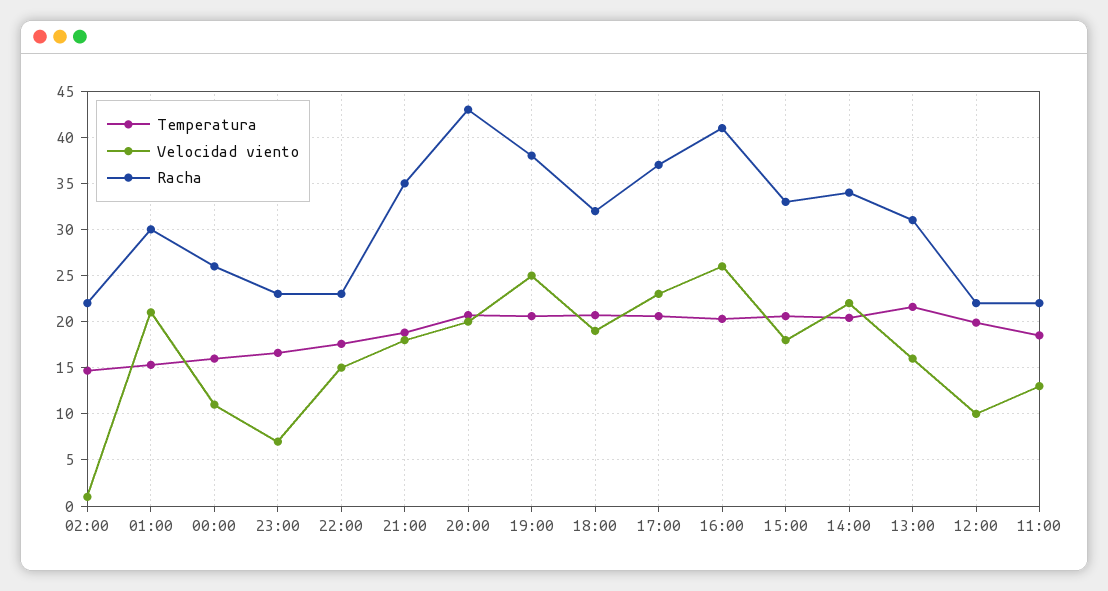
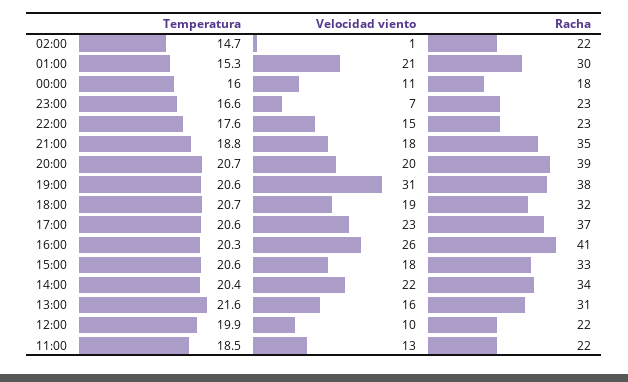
  {
    "Temperatura": {
      "02:00": 14.7,
      "01:00": 15.3,
      "00:00": 16,
      "23:00": 16.6,
      "22:00": 17.6,
      "21:00": 18.8,
      "20:00": 20.7,
      "19:00": 20.6,
      "18:00": 20.7,
      "17:00": 20.6,
      "16:00": 20.3,
      "15:00": 20.6,
      "14:00": 20.4,
      "13:00": 21.6,
      "12:00": 19.9,
      "11:00": 18.5
    },
    "Velocidad viento": {
      "02:00": 1,
      "01:00": 21,
      "00:00": 11,
      "23:00": 7,
      "22:00": 15,
      "21:00": 18,
      "20:00": 20,
-     "19:00": 25,
+     "19:00": 31,
      "18:00": 19,
      "17:00": 23,
      "16:00": 26,
      "15:00": 18,
      "14:00": 22,
      "13:00": 16,
      "12:00": 10,
      "11:00": 13
    },
    "Racha": {
      "02:00": 22,
      "01:00": 30,
-     "00:00": 26,
+     "00:00": 18,
      "23:00": 23,
      "22:00": 23,
      "21:00": 35,
-     "20:00": 43,
+     "20:00": 39,
      "19:00": 38,
      "18:00": 32,
      "17:00": 37,
      "16:00": 41,
      "15:00": 33,
      "14:00": 34,
      "13:00": 31,
      "12:00": 22,
      "11:00": 22
    }
  }

